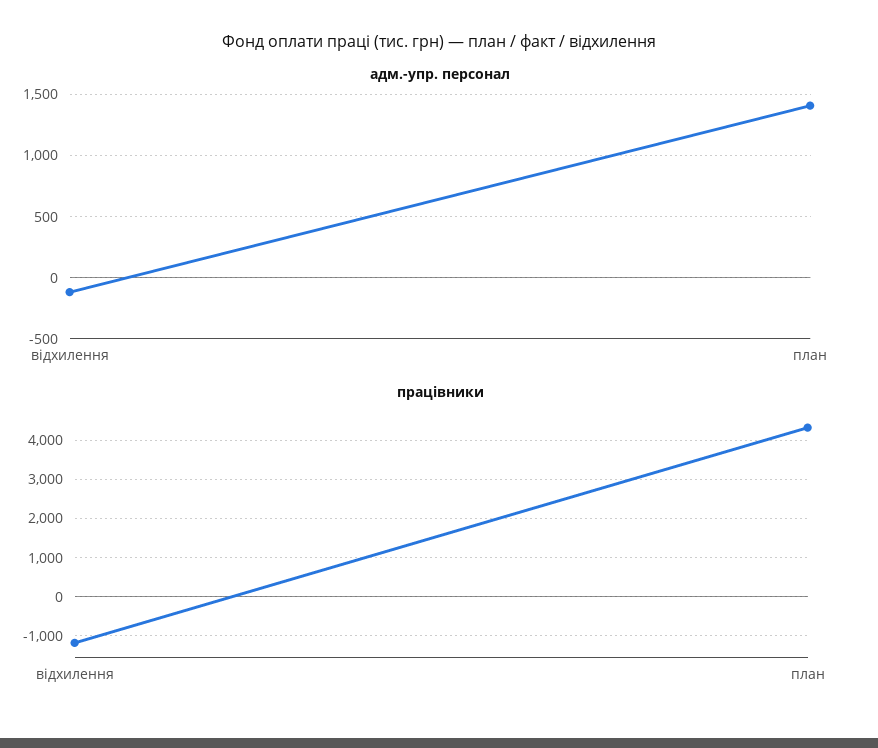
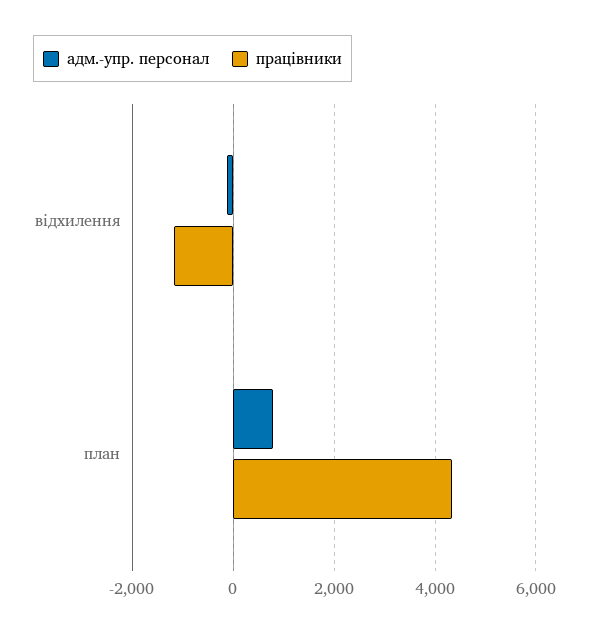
  {
    "адм.-упр. персонал": {
      "відхилення": -100,
-     "план": 1400
+     "план": 800
    },
    "працівники": {
      "відхилення": -1200,
      "план": 4400
    }
  }

